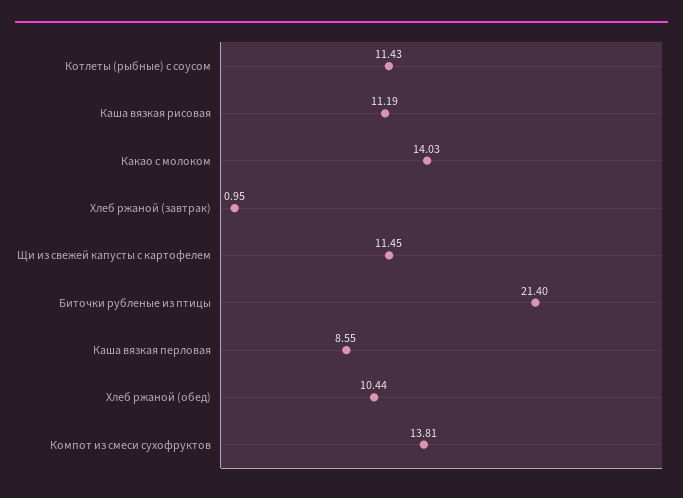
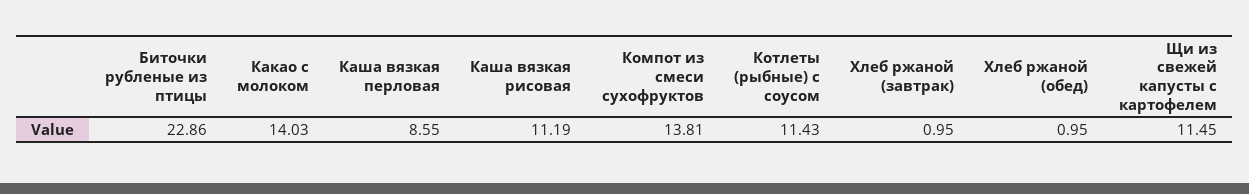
  {
    "Котлеты (рыбные) с соусом": 11.43,
    "Каша вязкая рисовая": 11.19,
    "Какао с молоком": 14.03,
    "Хлеб ржаной (завтрак)": 0.95,
    "Щи из свежей капусты с картофелем": 11.45,
-   "Биточки рубленые из птицы": 21.4,
+   "Биточки рубленые из птицы": 22.86,
    "Каша вязкая перловая": 8.55,
-   "Хлеб ржаной (обед)": 10.44,
+   "Хлеб ржаной (обед)": 0.95,
    "Компот из смеси сухофруктов": 13.81
  }

